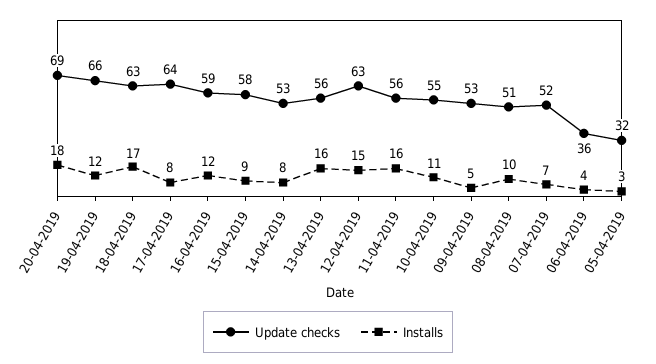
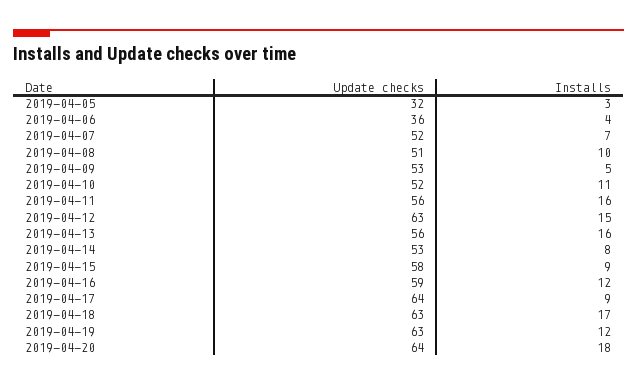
  {
    "Update checks": {
-     "20-04-2019": 69,
+     "20-04-2019": 64,
-     "19-04-2019": 66,
+     "19-04-2019": 63,
      "18-04-2019": 63,
      "17-04-2019": 64,
      "16-04-2019": 59,
      "15-04-2019": 58,
      "14-04-2019": 53,
      "13-04-2019": 56,
      "12-04-2019": 63,
      "11-04-2019": 56,
-     "10-04-2019": 55,
+     "10-04-2019": 52,
      "09-04-2019": 53,
      "08-04-2019": 51,
      "07-04-2019": 52,
      "06-04-2019": 36,
      "05-04-2019": 32
    },
    "Installs": {
      "20-04-2019": 18,
      "19-04-2019": 12,
      "18-04-2019": 17,
-     "17-04-2019": 8,
+     "17-04-2019": 9,
      "16-04-2019": 12,
      "15-04-2019": 9,
      "14-04-2019": 8,
      "13-04-2019": 16,
      "12-04-2019": 15,
      "11-04-2019": 16,
      "10-04-2019": 11,
      "09-04-2019": 5,
      "08-04-2019": 10,
      "07-04-2019": 7,
      "06-04-2019": 4,
      "05-04-2019": 3
    }
  }

